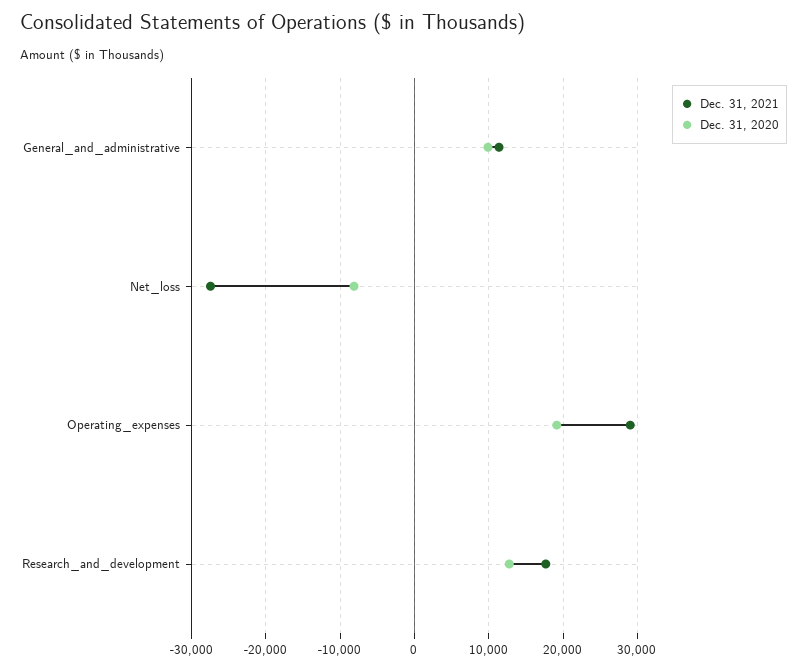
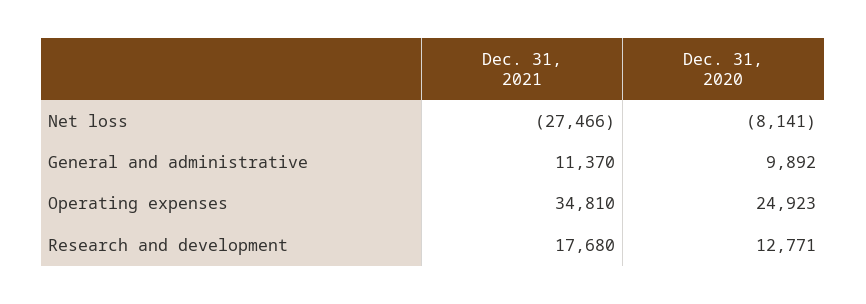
  {
    "Dec. 31, 2021": {
      "General_and_administrative": 11370,
      "Net_loss": -27466,
-     "Operating_expenses": 29000,
+     "Operating_expenses": 34810,
      "Research_and_development": 17680
    },
    "Dec. 31, 2020": {
      "General_and_administrative": 9892,
      "Net_loss": -8141,
-     "Operating_expenses": 19000,
+     "Operating_expenses": 24923,
      "Research_and_development": 12771
    }
  }

